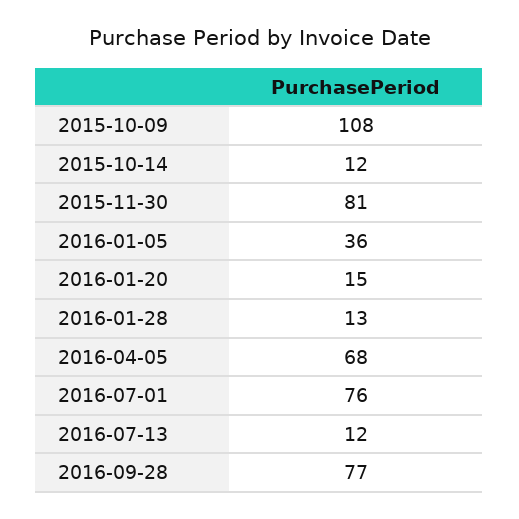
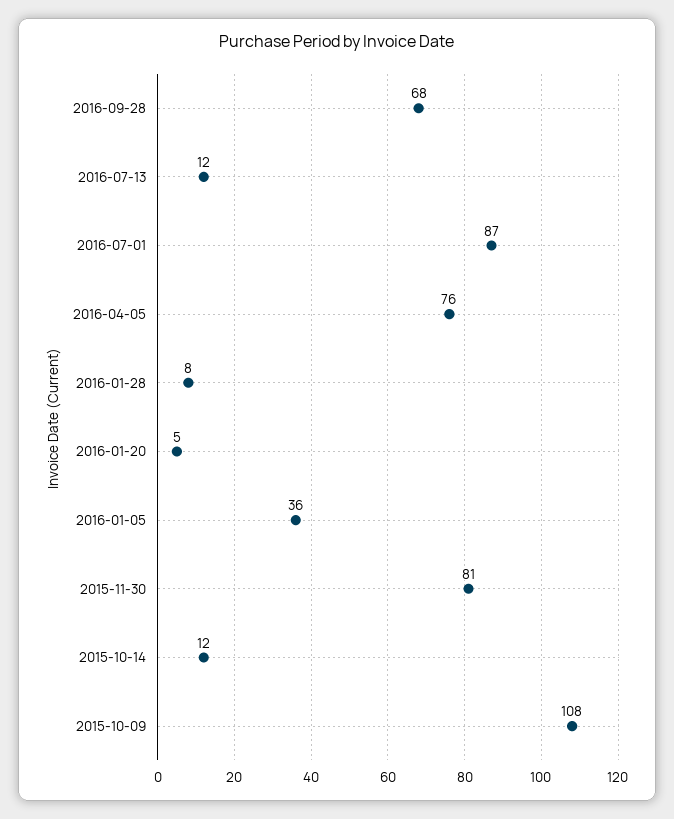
  {
    "2015-10-09": 108,
    "2015-10-14": 12,
    "2015-11-30": 81,
    "2016-01-05": 36,
-   "2016-01-20": 15,
+   "2016-01-20": 5,
-   "2016-01-28": 13,
+   "2016-01-28": 8,
-   "2016-04-05": 68,
+   "2016-04-05": 76,
-   "2016-07-01": 76,
+   "2016-07-01": 87,
    "2016-07-13": 12,
-   "2016-09-28": 77
+   "2016-09-28": 68
  }

